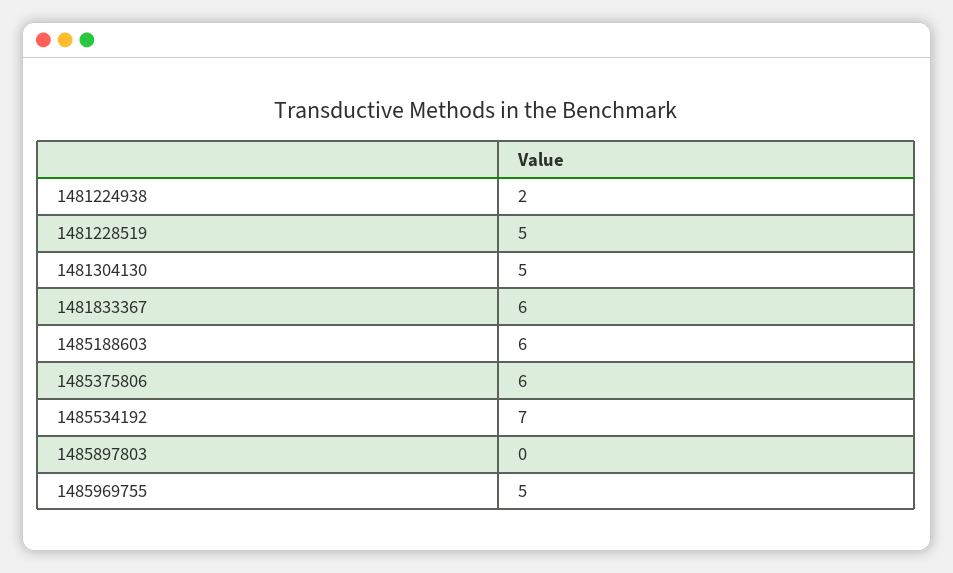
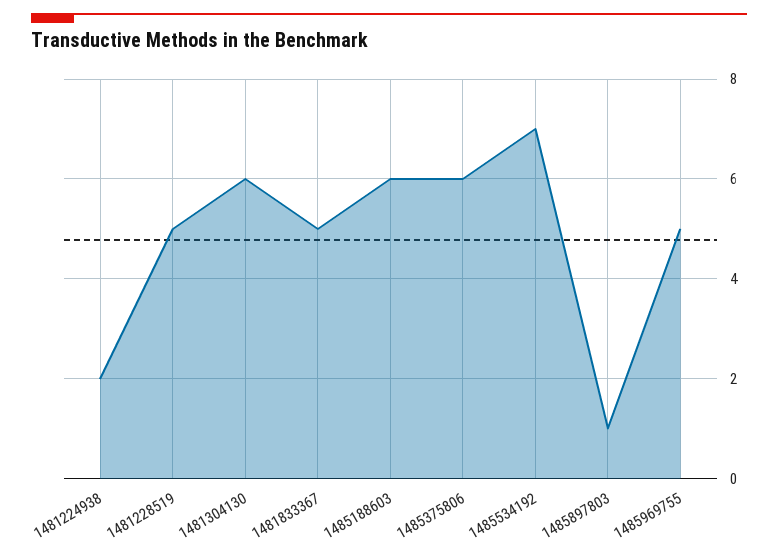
  {
    "1481224938": 2,
    "1481228519": 5,
-   "1481304130": 5,
+   "1481304130": 6,
-   "1481833367": 6,
+   "1481833367": 5,
    "1485188603": 6,
    "1485375806": 6,
    "1485534192": 7,
-   "1485897803": 0,
+   "1485897803": 1,
    "1485969755": 5
  }

